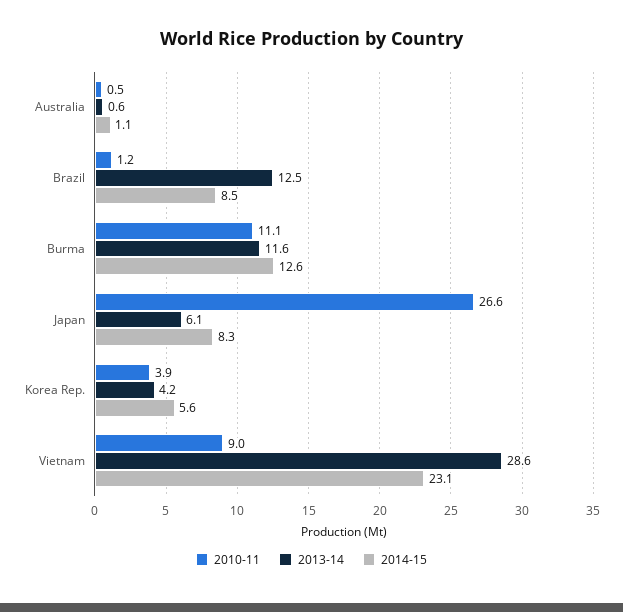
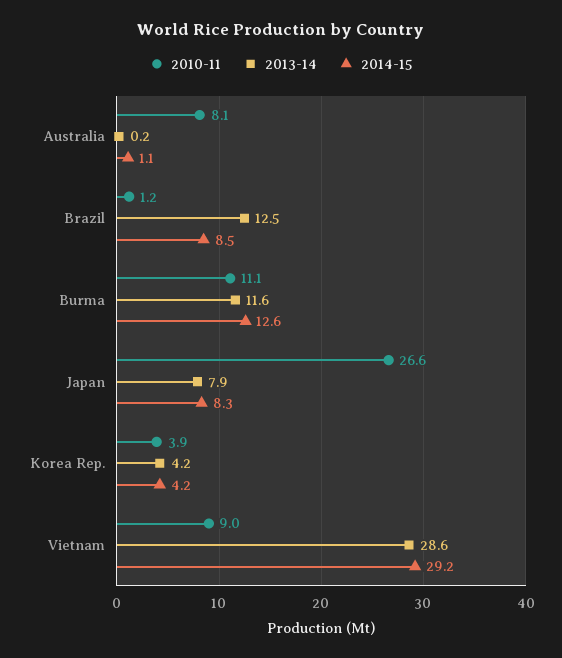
  {
    "2010-11": {
-     "Australia": 0.5,
+     "Australia": 8.1,
      "Brazil": 1.2,
      "Burma": 11.1,
      "Japan": 26.6,
      "Korea Rep.": 3.9,
      "Vietnam": 9
    },
    "2013-14": {
-     "Australia": 0.6,
+     "Australia": 0.2,
      "Brazil": 12.5,
      "Burma": 11.6,
-     "Japan": 6.1,
+     "Japan": 7.9,
      "Korea Rep.": 4.2,
      "Vietnam": 28.6
    },
    "2014-15": {
      "Australia": 1.1,
      "Brazil": 8.5,
      "Burma": 12.6,
      "Japan": 8.3,
-     "Korea Rep.": 5.6,
+     "Korea Rep.": 4.2,
-     "Vietnam": 23.1
+     "Vietnam": 29.2
    }
  }

